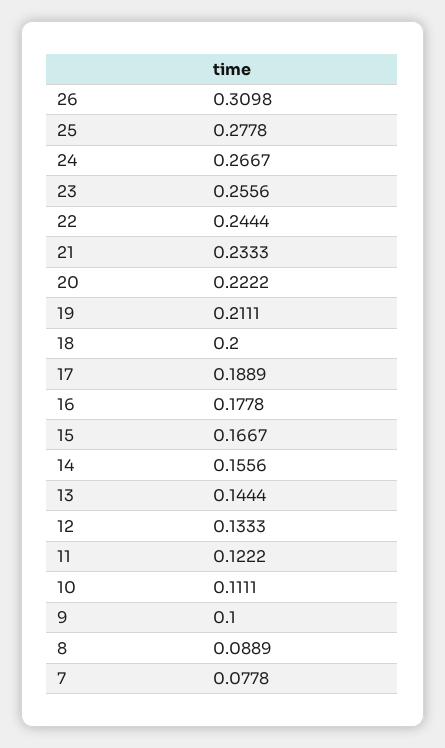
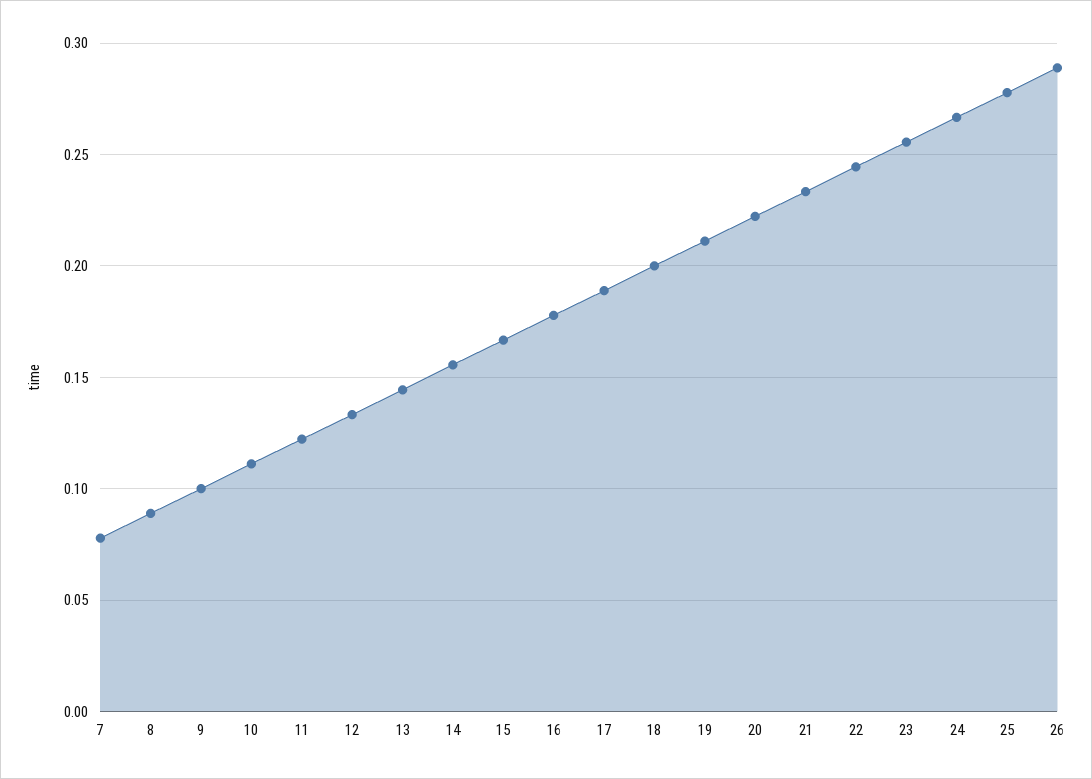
  {
-   "26": 0.3098,
+   "26": 0.29,
    "25": 0.2778,
    "24": 0.2667,
    "23": 0.2556,
    "22": 0.2444,
    "21": 0.2333,
    "20": 0.2222,
    "19": 0.2111,
    "18": 0.2,
    "17": 0.1889,
    "16": 0.1778,
    "15": 0.1667,
    "14": 0.1556,
    "13": 0.1444,
    "12": 0.1333,
    "11": 0.1222,
    "10": 0.1111,
    "9": 0.1,
    "8": 0.0889,
    "7": 0.0778
  }

